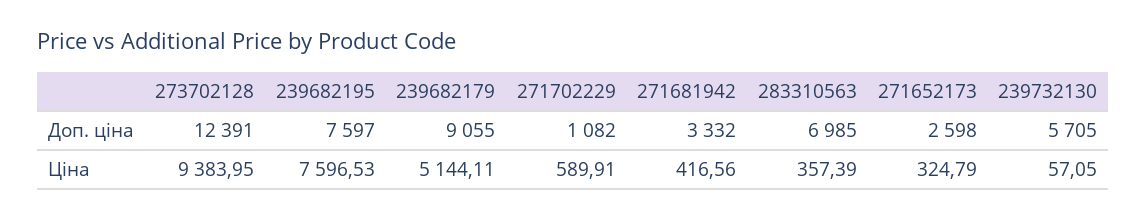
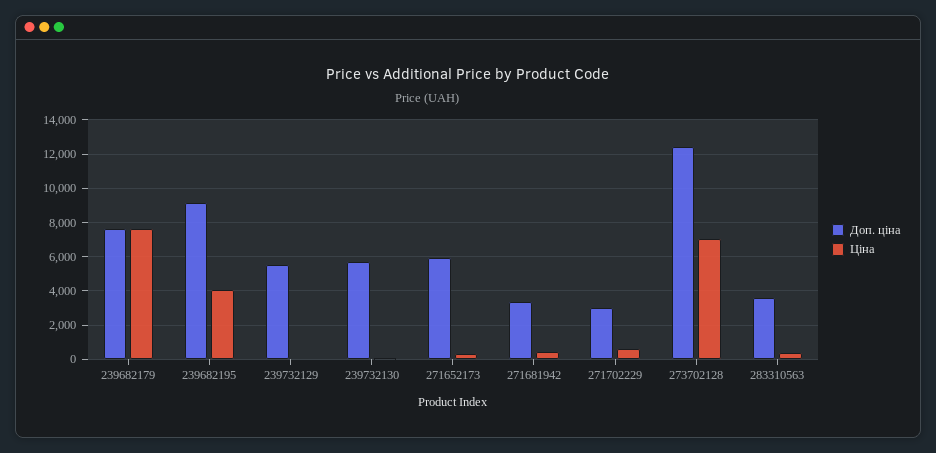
  {
    "Доп. ціна": {
      "273702128": 12391,
-     "239682195": 7597,
+     "239682195": 9000,
-     "239682179": 9055,
+     "239682179": 7500,
-     "271702229": 1082,
+     "271702229": 3000,
      "271681942": 3332,
-     "283310563": 6985,
+     "283310563": 3500,
-     "271652173": 2598,
+     "271652173": 6000,
-     "239732130": 5705
+     "239732130": 5705,
+     "239732129": 5500
    },
    "Ціна": {
-     "273702128": 9383.95,
+     "273702128": 7000,
-     "239682195": 7596.53,
+     "239682195": 4000,
-     "239682179": 5144.11,
+     "239682179": 7500,
      "271702229": 589.91,
      "271681942": 416.56,
      "283310563": 357.39,
      "271652173": 324.79,
-     "239732130": 57.05
+     "239732130": 57.05,
+     "239732129": 0
    }
  }

